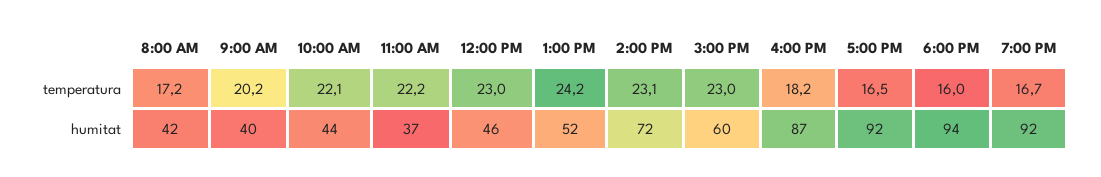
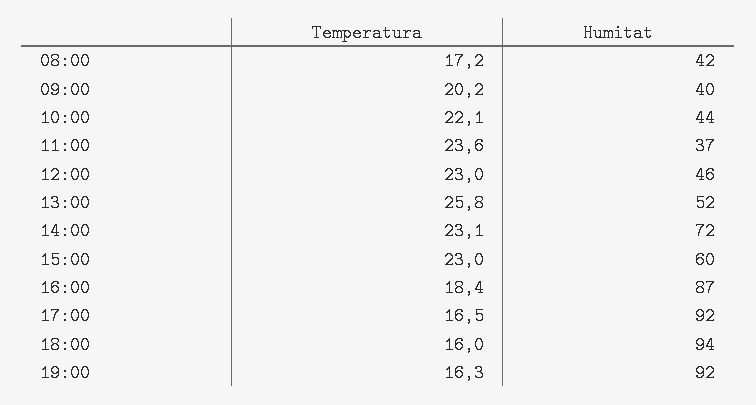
  {
    "8:00 AM": {
      "temperatura": 17.2,
      "humitat": 42
    },
    "9:00 AM": {
      "temperatura": 20.2,
      "humitat": 40
    },
    "10:00 AM": {
      "temperatura": 22.1,
      "humitat": 44
    },
    "11:00 AM": {
-     "temperatura": 22.2,
+     "temperatura": 23.6,
      "humitat": 37
    },
    "12:00 PM": {
      "temperatura": 23,
      "humitat": 46
    },
    "1:00 PM": {
-     "temperatura": 24.2,
+     "temperatura": 25.8,
      "humitat": 52
    },
    "2:00 PM": {
      "temperatura": 23.1,
      "humitat": 72
    },
    "3:00 PM": {
      "temperatura": 23,
      "humitat": 60
    },
    "4:00 PM": {
-     "temperatura": 18.2,
+     "temperatura": 18.4,
      "humitat": 87
    },
    "5:00 PM": {
      "temperatura": 16.5,
      "humitat": 92
    },
    "6:00 PM": {
      "temperatura": 16,
      "humitat": 94
    },
    "7:00 PM": {
-     "temperatura": 16.7,
+     "temperatura": 16.3,
      "humitat": 92
    }
  }

